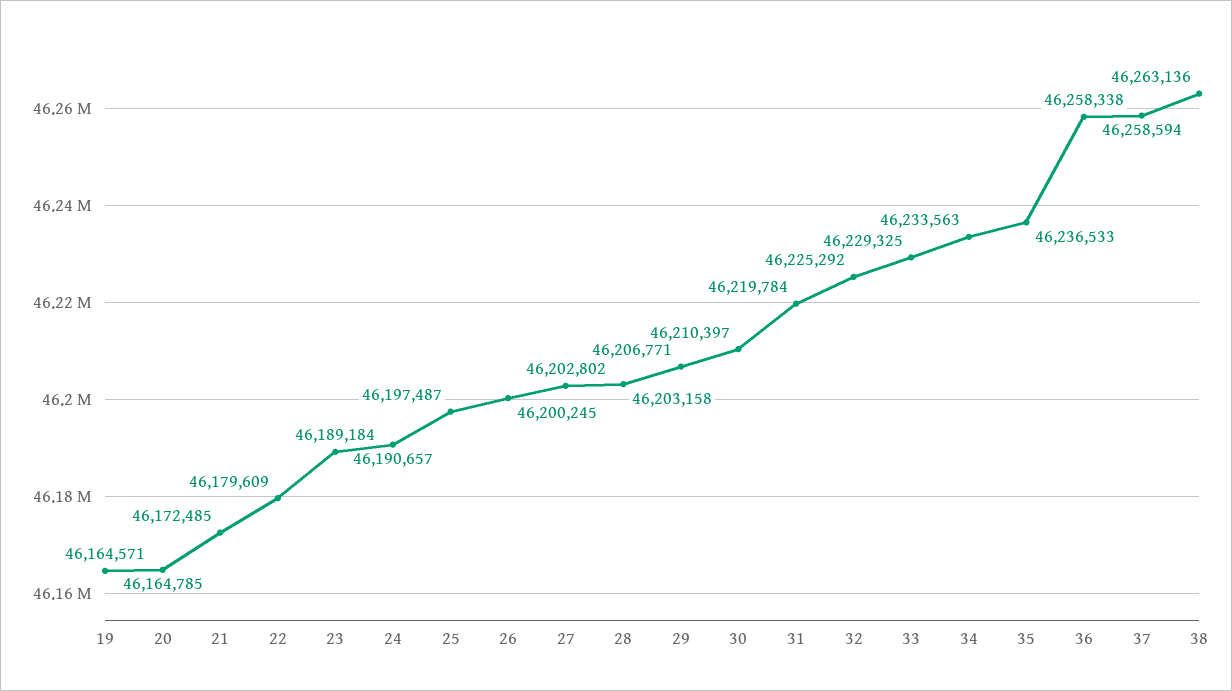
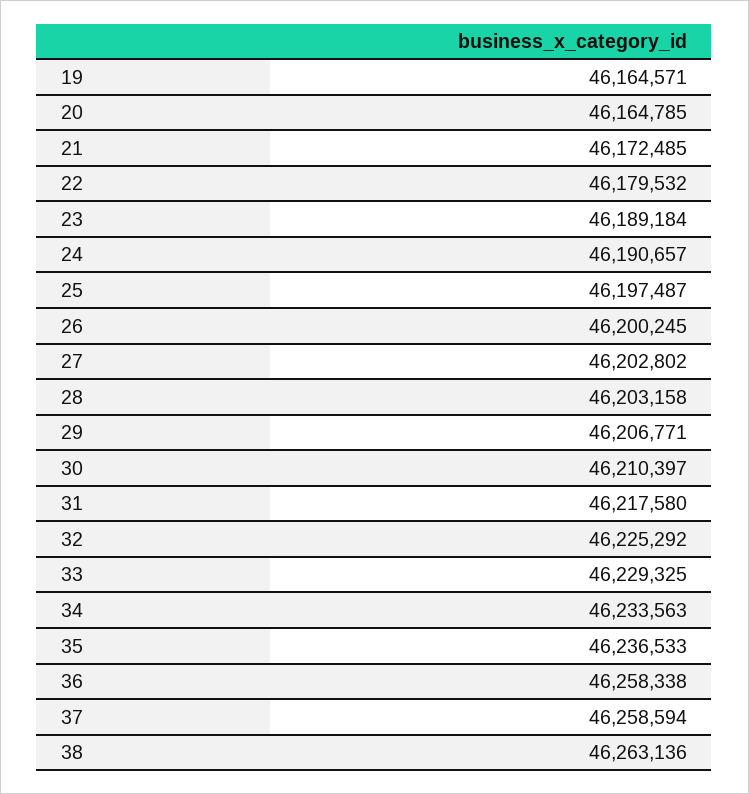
  {
    "19": 46164571,
    "20": 46164785,
    "21": 46172485,
-   "22": 46179609,
+   "22": 46179532,
    "23": 46189184,
    "24": 46190657,
    "25": 46197487,
    "26": 46200245,
    "27": 46202802,
    "28": 46203158,
    "29": 46206771,
    "30": 46210397,
-   "31": 46219784,
+   "31": 46217580,
    "32": 46225292,
    "33": 46229325,
    "34": 46233563,
    "35": 46236533,
    "36": 46258338,
    "37": 46258594,
    "38": 46263136
  }

